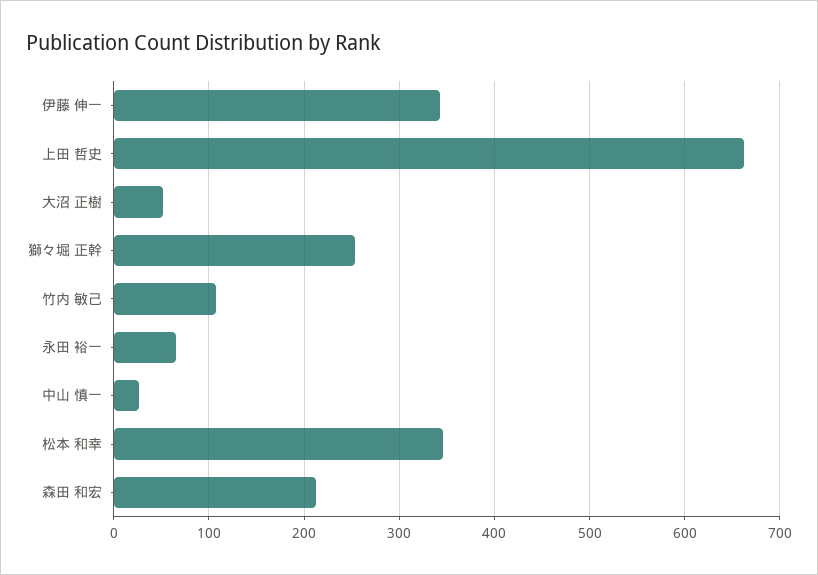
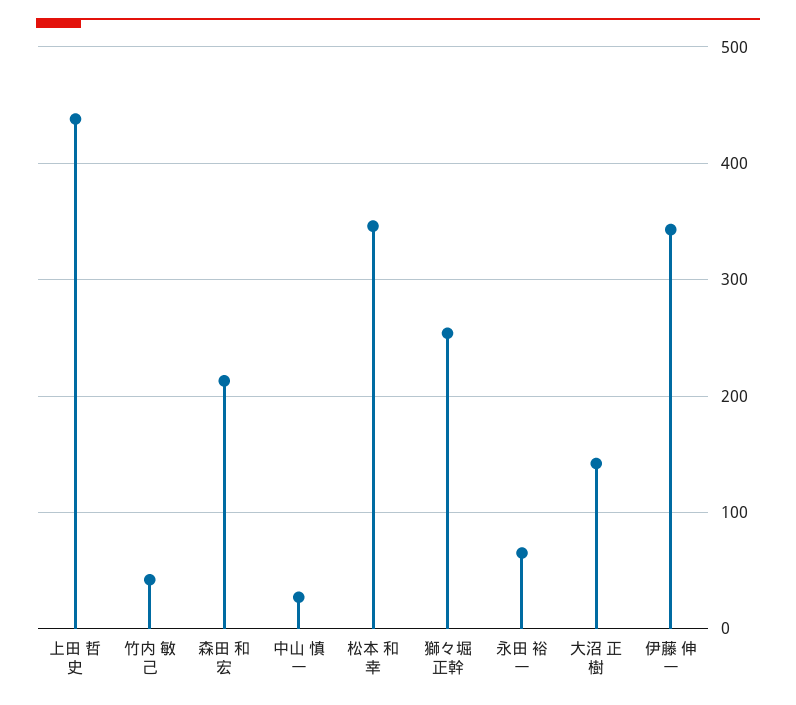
  {
    "伊藤 伸一": 340,
-   "上田 哲史": 660,
+   "上田 哲史": 440,
-   "大沼 正樹": 50,
+   "大沼 正樹": 140,
    "獅々堀 正幹": 250,
-   "竹内 敏己": 110,
+   "竹内 敏己": 40,
    "永田 裕一": 70,
    "中山 慎一": 30,
    "松本 和幸": 350,
    "森田 和宏": 210
  }

